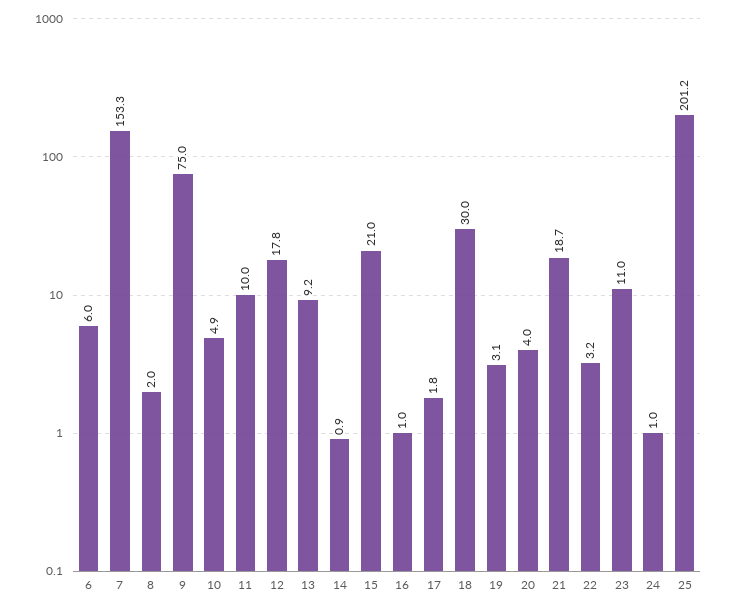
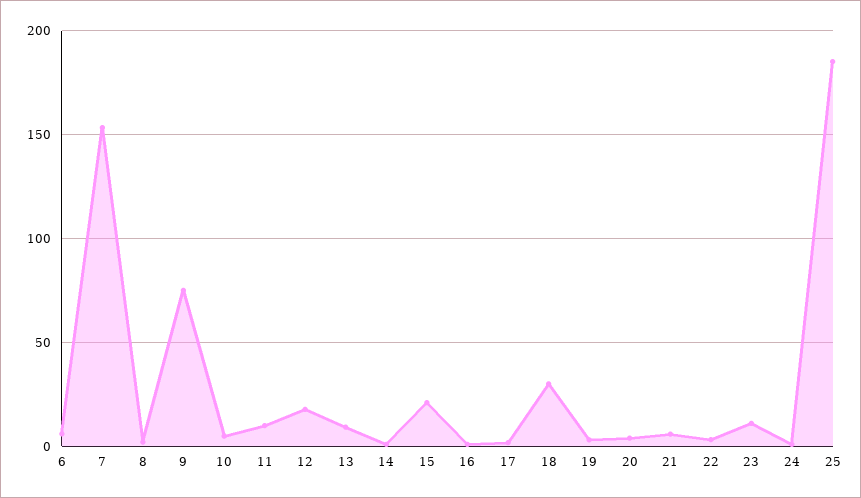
  {
    "6": 6,
    "7": 153.3,
    "8": 2,
    "9": 75,
    "10": 4.9,
    "11": 10,
    "12": 17.8,
    "13": 9.2,
    "14": 0.9,
    "15": 21,
    "16": 1,
    "17": 1.8,
    "18": 30,
    "19": 3.1,
    "20": 4,
-   "21": 18.7,
+   "21": 5,
    "22": 3.2,
    "23": 11,
    "24": 1,
-   "25": 201.2
+   "25": 185
  }

